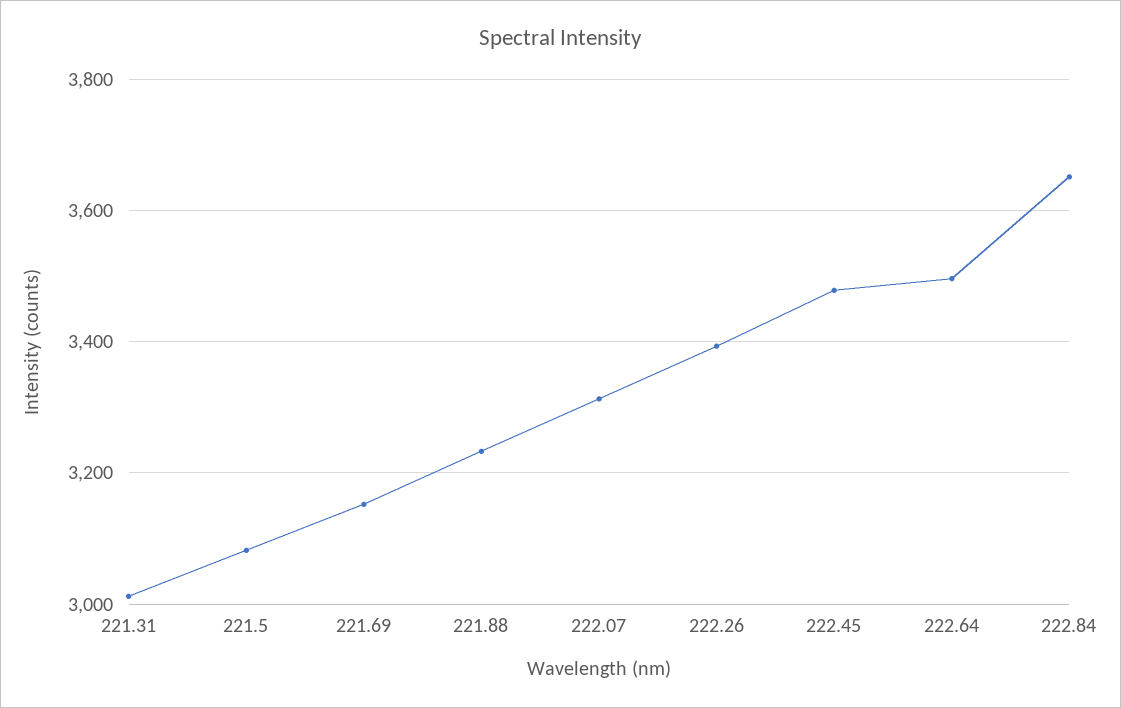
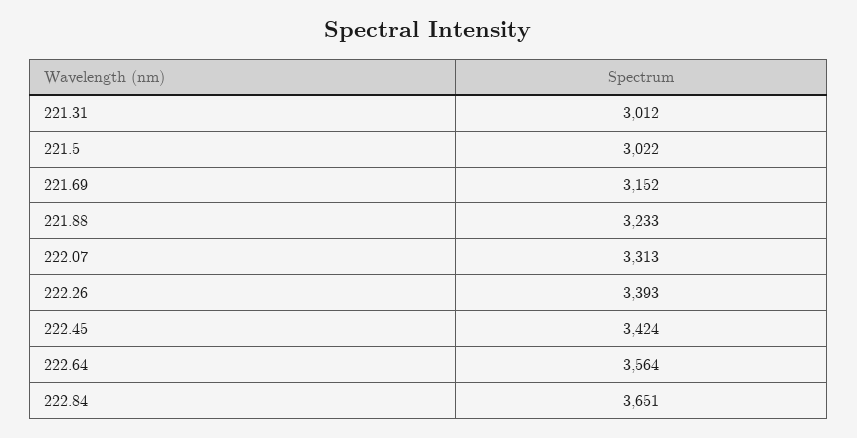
  {
    "221.31": 3012,
-   "221.5": 3080,
+   "221.5": 3022,
    "221.69": 3152,
    "221.88": 3233,
    "222.07": 3313,
    "222.26": 3393,
-   "222.45": 3480,
+   "222.45": 3424,
-   "222.64": 3500,
+   "222.64": 3564,
    "222.84": 3651
  }

